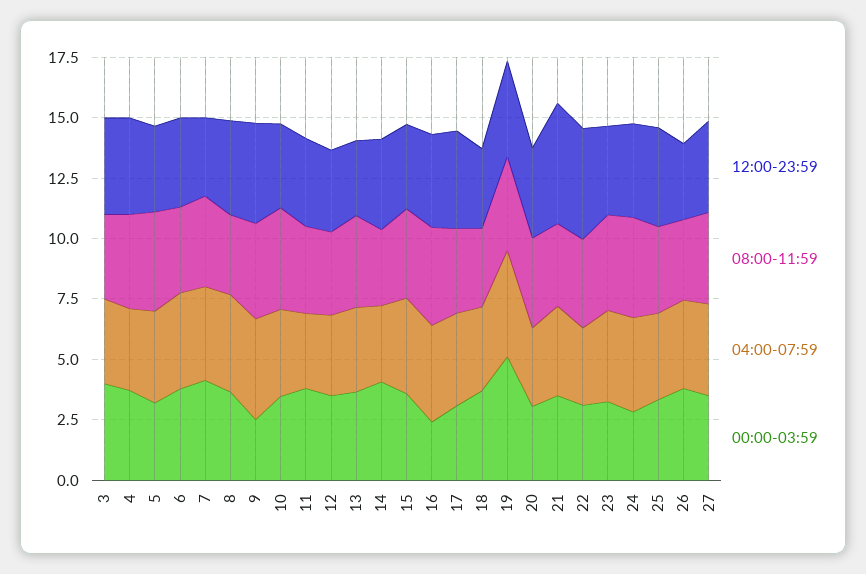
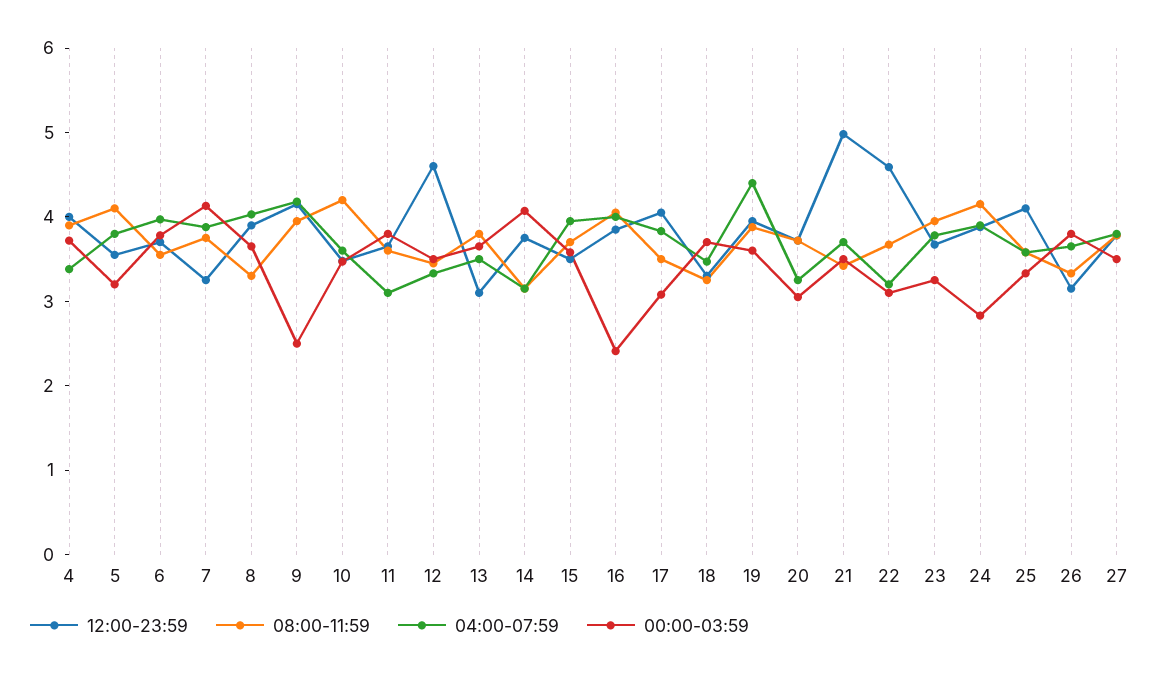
  {
    "12:00-23:59": {
-     "3": 4,
      "4": 4,
      "5": 3.6,
      "6": 3.8,
      "7": 3.2,
      "8": 4,
      "9": 4.2,
      "10": 3.4,
      "11": 3.6,
-     "12": 3.5,
+     "12": 4.6,
      "13": 3.2,
      "14": 3.8,
      "15": 3.6,
      "16": 3.8,
      "17": 4,
      "18": 3.4,
      "19": 4,
      "20": 3.8,
      "21": 5,
      "22": 4.6,
      "23": 3.6,
      "24": 3.8,
      "25": 4.2,
      "26": 3.2,
      "27": 3.8
    },
    "08:00-11:59": {
-     "3": 3.5,
      "4": 4,
      "5": 4.2,
      "6": 3.6,
      "7": 3.8,
      "8": 3.4,
      "9": 4,
      "10": 4.2,
      "11": 3.6,
      "12": 3.4,
      "13": 3.8,
      "14": 3.2,
      "15": 3.8,
      "16": 4,
      "17": 3.6,
      "18": 3.2,
      "19": 3.8,
      "20": 3.8,
      "21": 3.4,
      "22": 3.6,
      "23": 4,
      "24": 4.2,
      "25": 3.6,
      "26": 3.4,
      "27": 3.8
    },
    "04:00-07:59": {
-     "3": 3.5,
      "4": 3.4,
      "5": 3.8,
      "6": 4,
      "7": 3.8,
      "8": 4,
      "9": 4.2,
      "10": 3.6,
      "11": 3.2,
      "12": 3.4,
      "13": 3.6,
      "14": 3.2,
      "15": 4,
      "16": 4,
      "17": 3.8,
      "18": 3.4,
      "19": 4.4,
      "20": 3.2,
      "21": 3.8,
      "22": 3.2,
      "23": 3.8,
      "24": 4,
      "25": 3.6,
      "26": 3.6,
      "27": 3.8
    },
    "00:00-03:59": {
-     "3": 4,
      "4": 3.8,
      "5": 3.2,
      "6": 3.8,
      "7": 4.2,
      "8": 3.6,
      "9": 2.6,
      "10": 3.4,
      "11": 3.8,
      "12": 3.6,
      "13": 3.6,
      "14": 4,
      "15": 3.6,
      "16": 2.4,
      "17": 3,
      "18": 3.8,
-     "19": 5,
+     "19": 3.6,
      "20": 3,
      "21": 3.6,
      "22": 3.2,
      "23": 3.2,
      "24": 2.8,
      "25": 3.4,
      "26": 3.8,
      "27": 3.6
    }
  }

